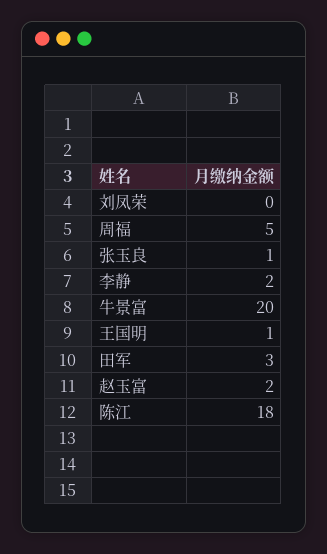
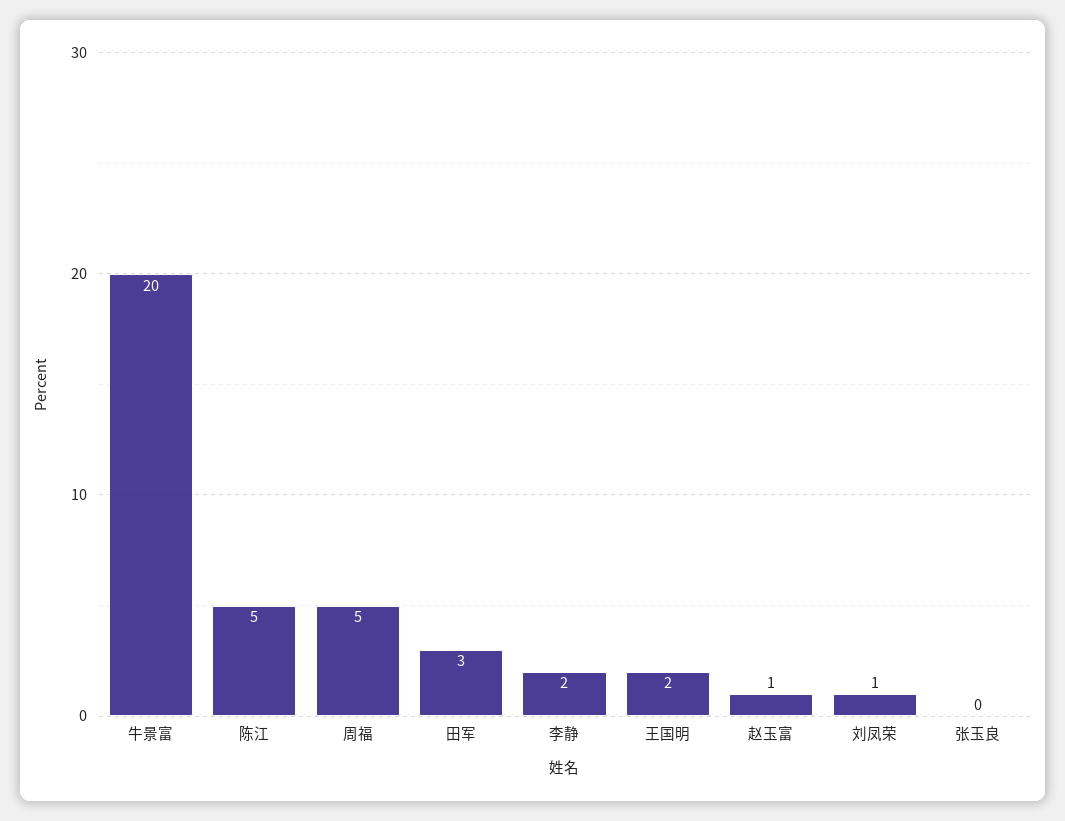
  {
-   "刘凤荣": 0,
+   "刘凤荣": 1,
    "周福": 5,
-   "张玉良": 1,
+   "张玉良": 0,
    "李静": 2,
    "牛景富": 20,
-   "王国明": 1,
+   "王国明": 2,
    "田军": 3,
-   "赵玉富": 2,
+   "赵玉富": 1,
-   "陈江": 18
+   "陈江": 5
  }

